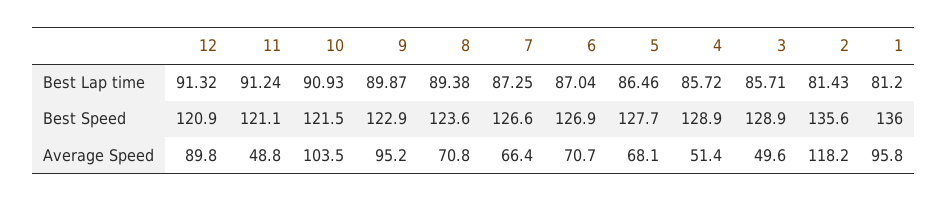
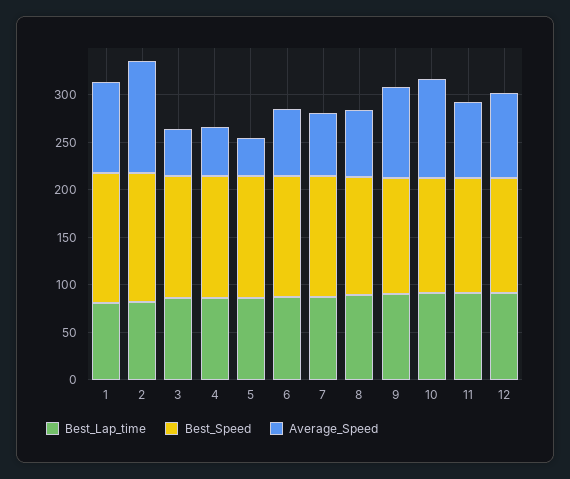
  {
    "Best Lap time": {
      "12": 91.32,
      "11": 91.24,
      "10": 90.93,
      "9": 89.87,
      "8": 89.38,
      "7": 87.25,
      "6": 87.04,
      "5": 86.46,
      "4": 85.72,
      "3": 85.71,
      "2": 81.43,
      "1": 81.2
    },
    "Best Speed": {
      "12": 120.9,
      "11": 121.1,
      "10": 121.5,
      "9": 122.9,
      "8": 123.6,
      "7": 126.6,
      "6": 126.9,
      "5": 127.7,
      "4": 128.9,
      "3": 128.9,
      "2": 135.6,
      "1": 136
    },
    "Average Speed": {
      "12": 89.8,
-     "11": 48.8,
+     "11": 80,
      "10": 103.5,
      "9": 95.2,
      "8": 70.8,
      "7": 66.4,
      "6": 70.7,
-     "5": 68.1,
+     "5": 40,
      "4": 51.4,
      "3": 49.6,
      "2": 118.2,
      "1": 95.8
    }
  }

